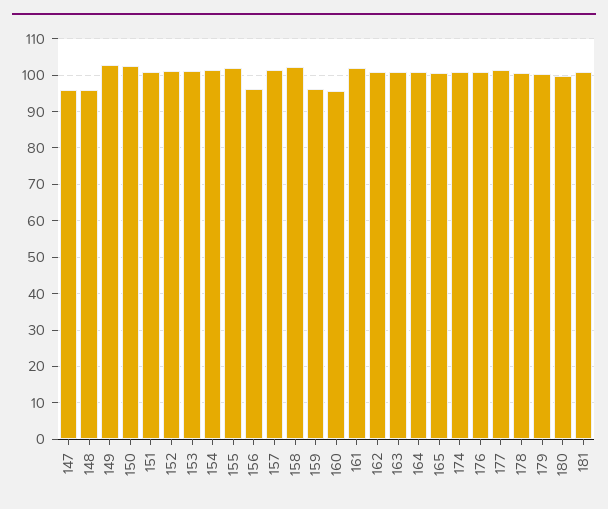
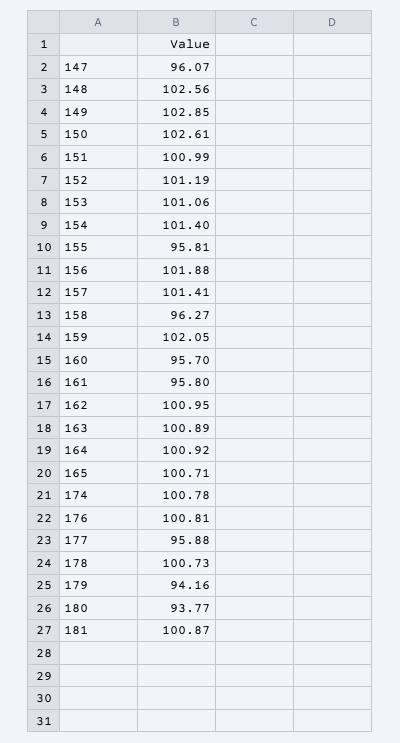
  {
    "147": 96.07,
-   "148": 96,
+   "148": 102.56,
    "149": 102.85,
    "150": 102.61,
    "151": 100.99,
    "152": 101.19,
    "153": 101.06,
    "154": 101.4,
-   "155": 102,
+   "155": 95.81,
-   "156": 96,
+   "156": 101.88,
    "157": 101.41,
-   "158": 102,
+   "158": 96.27,
-   "159": 96,
+   "159": 102.05,
    "160": 95.7,
-   "161": 102,
+   "161": 95.8,
    "162": 100.95,
    "163": 100.89,
    "164": 100.92,
    "165": 100.71,
    "174": 100.78,
    "176": 100.81,
-   "177": 102,
+   "177": 95.88,
    "178": 100.73,
-   "179": 100,
+   "179": 94.16,
-   "180": 100,
+   "180": 93.77,
    "181": 100.87
  }

